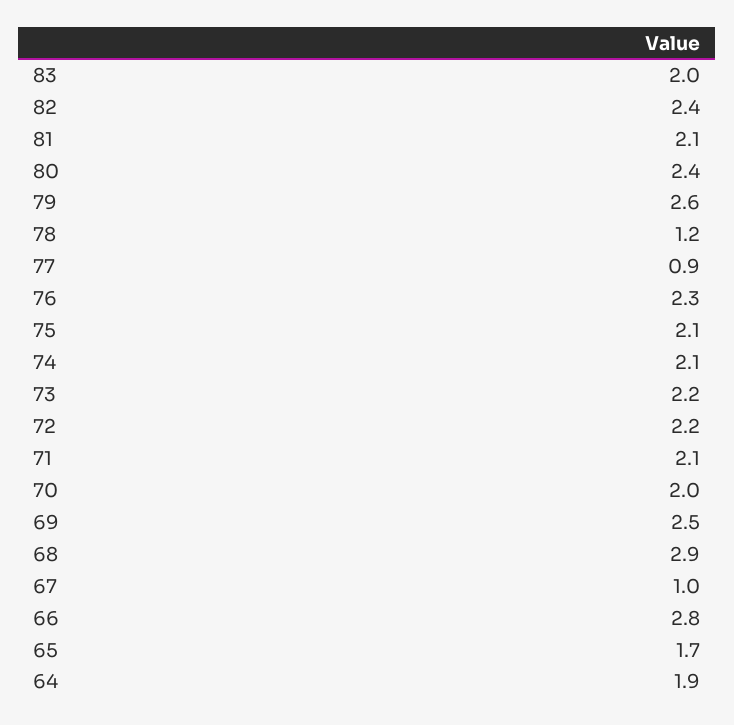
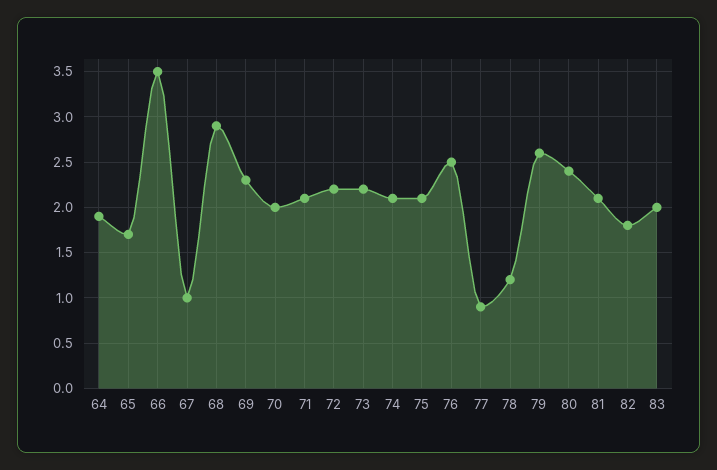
  {
    "83": 2,
-   "82": 2.4,
+   "82": 1.8,
    "81": 2.1,
    "80": 2.4,
    "79": 2.6,
    "78": 1.2,
    "77": 0.9,
-   "76": 2.3,
+   "76": 2.5,
    "75": 2.1,
    "74": 2.1,
    "73": 2.2,
    "72": 2.2,
    "71": 2.1,
    "70": 2,
-   "69": 2.5,
+   "69": 2.3,
    "68": 2.9,
    "67": 1,
-   "66": 2.8,
+   "66": 3.5,
    "65": 1.7,
    "64": 1.9
  }

